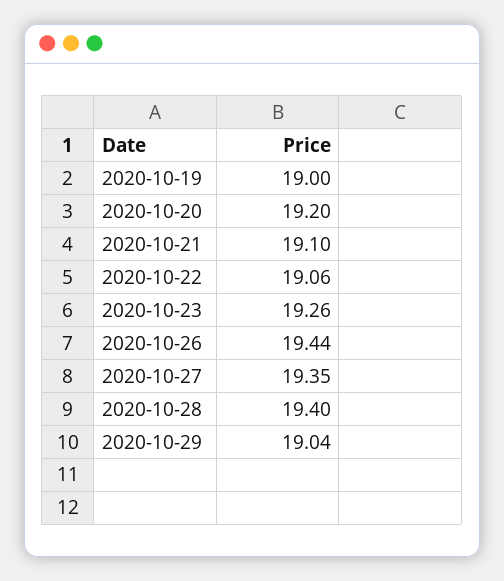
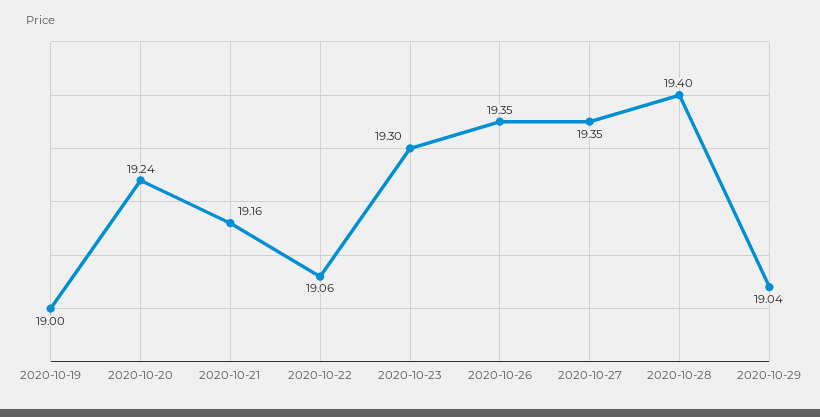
  {
    "2020-10-19": 19,
-   "2020-10-20": 19.2,
+   "2020-10-20": 19.24,
-   "2020-10-21": 19.1,
+   "2020-10-21": 19.16,
    "2020-10-22": 19.06,
-   "2020-10-23": 19.26,
+   "2020-10-23": 19.3,
-   "2020-10-26": 19.44,
+   "2020-10-26": 19.35,
    "2020-10-27": 19.35,
    "2020-10-28": 19.4,
    "2020-10-29": 19.04
  }

